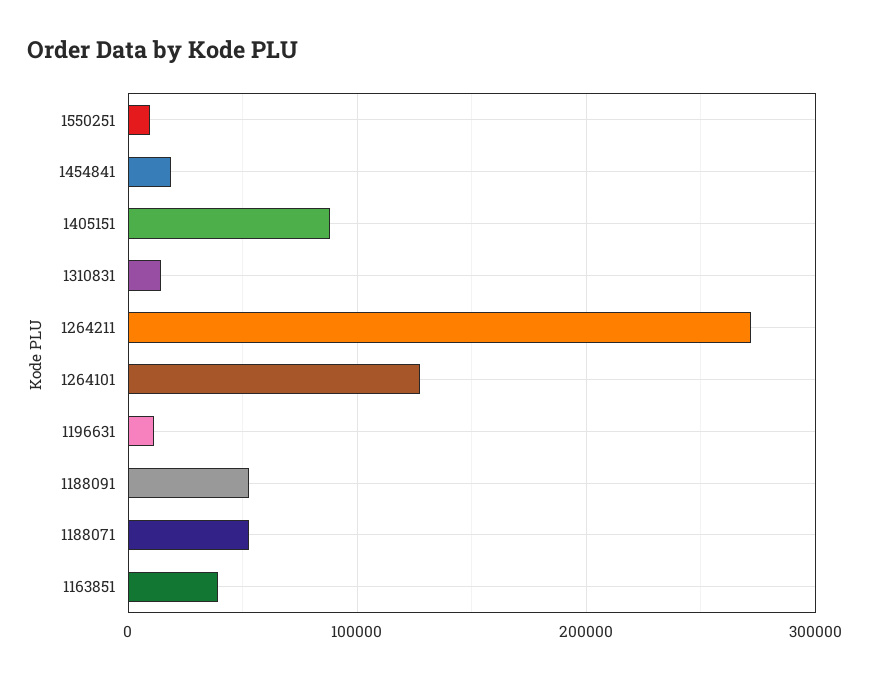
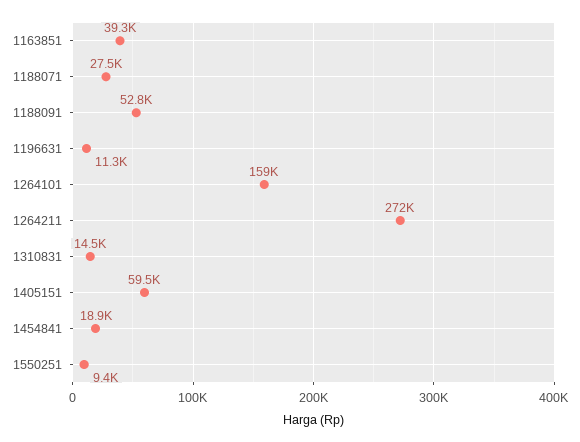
  {
    "1550251": 9400,
    "1454841": 18900,
-   "1405151": 90000,
+   "1405151": 59500,
    "1310831": 14500,
    "1264211": 272000,
-   "1264101": 130000,
+   "1264101": 159000,
    "1196631": 11300,
    "1188091": 52800,
-   "1188071": 50000,
+   "1188071": 27500,
    "1163851": 39300
  }

